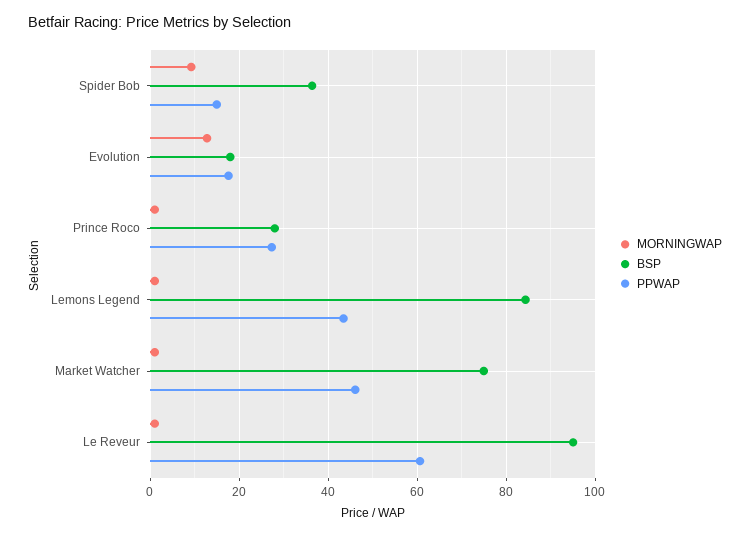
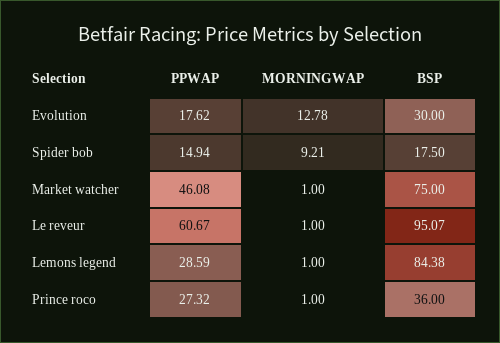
  {
    "MORNINGWAP": {
      "Spider Bob": 9.21,
      "Evolution": 12.78,
      "Prince Roco": 1,
      "Lemons Legend": 1,
      "Market Watcher": 1,
      "Le Reveur": 1
    },
    "BSP": {
-     "Spider Bob": 36,
+     "Spider Bob": 17.5,
-     "Evolution": 18,
+     "Evolution": 30,
-     "Prince Roco": 28,
+     "Prince Roco": 36,
      "Lemons Legend": 84.38,
      "Market Watcher": 75,
      "Le Reveur": 95.07
    },
    "PPWAP": {
      "Spider Bob": 14.94,
      "Evolution": 17.62,
      "Prince Roco": 27.32,
-     "Lemons Legend": 44,
+     "Lemons Legend": 28.59,
      "Market Watcher": 46.08,
      "Le Reveur": 60.67
    }
  }

